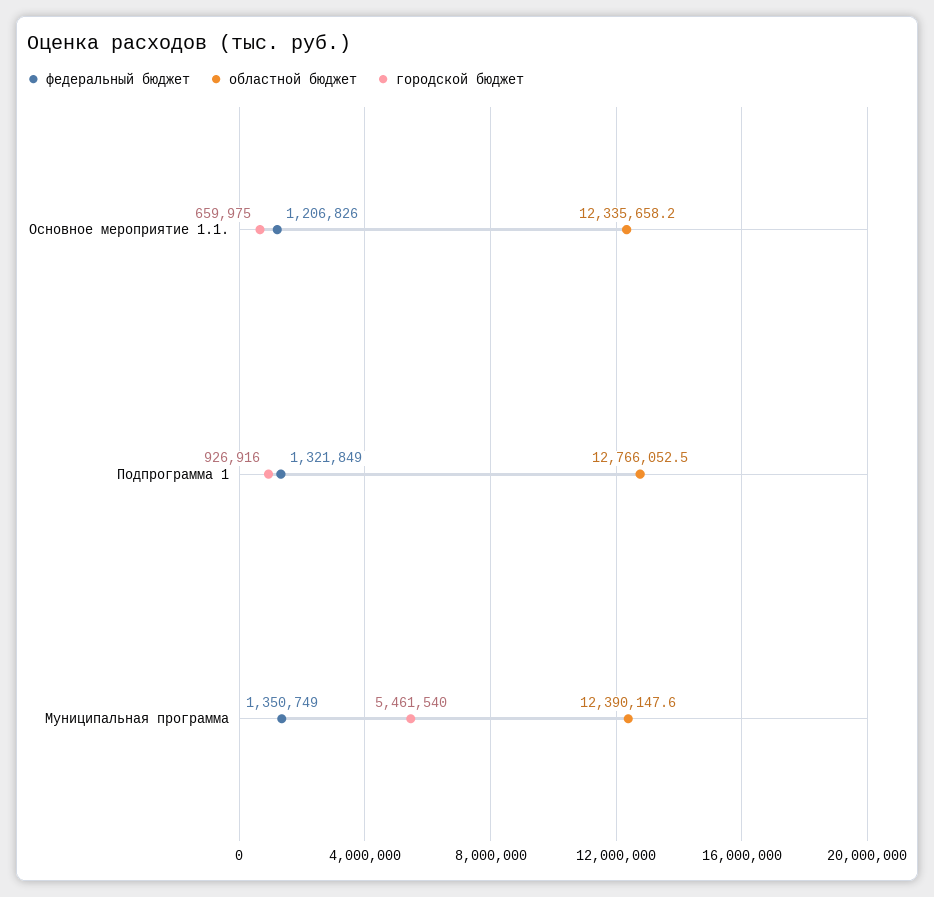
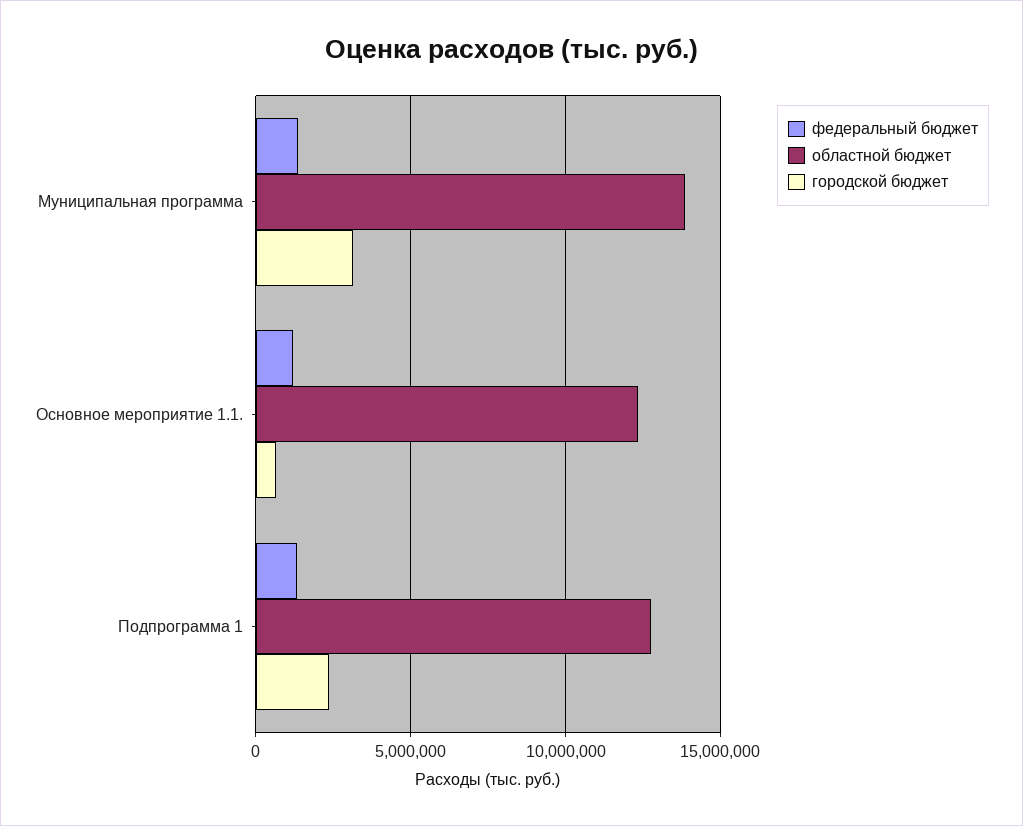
  {
    "федеральный бюджет": {
      "Основное мероприятие 1.1.": 1206826,
      "Подпрограмма 1": 1321849,
      "Муниципальная программа": 1350749
    },
    "областной бюджет": {
      "Основное мероприятие 1.1.": 12335658.2,
      "Подпрограмма 1": 12766052.5,
-     "Муниципальная программа": 12390147.6
+     "Муниципальная программа": 14000000
    },
    "городской бюджет": {
      "Основное мероприятие 1.1.": 659975,
-     "Подпрограмма 1": 926916,
+     "Подпрограмма 1": 2500000,
-     "Муниципальная программа": 5461540
+     "Муниципальная программа": 3000000
    }
  }

